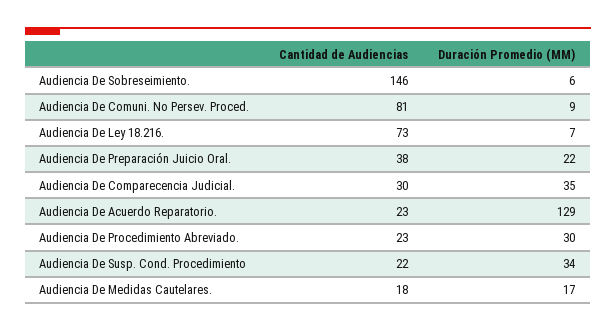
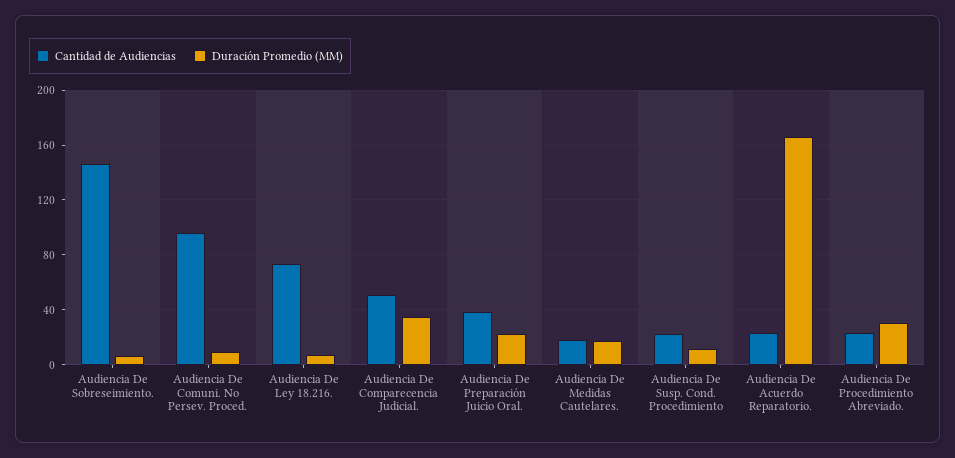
  {
    "Cantidad de Audiencias": {
      "Audiencia De Sobreseimiento.": 146,
-     "Audiencia De Comuni. No Persev. Proced.": 81,
+     "Audiencia De Comuni. No Persev. Proced.": 95,
      "Audiencia De Ley 18.216.": 73,
      "Audiencia De Preparación Juicio Oral.": 38,
-     "Audiencia De Comparecencia Judicial.": 30,
+     "Audiencia De Comparecencia Judicial.": 50,
      "Audiencia De Acuerdo Reparatorio.": 23,
      "Audiencia De Procedimiento Abreviado.": 23,
      "Audiencia De Susp. Cond. Procedimiento": 22,
      "Audiencia De Medidas Cautelares.": 18
    },
    "Duración Promedio (MM)": {
      "Audiencia De Sobreseimiento.": 6,
      "Audiencia De Comuni. No Persev. Proced.": 9,
      "Audiencia De Ley 18.216.": 7,
      "Audiencia De Preparación Juicio Oral.": 22,
      "Audiencia De Comparecencia Judicial.": 35,
-     "Audiencia De Acuerdo Reparatorio.": 129,
+     "Audiencia De Acuerdo Reparatorio.": 165,
      "Audiencia De Procedimiento Abreviado.": 30,
-     "Audiencia De Susp. Cond. Procedimiento": 34,
+     "Audiencia De Susp. Cond. Procedimiento": 10,
      "Audiencia De Medidas Cautelares.": 17
    }
  }

